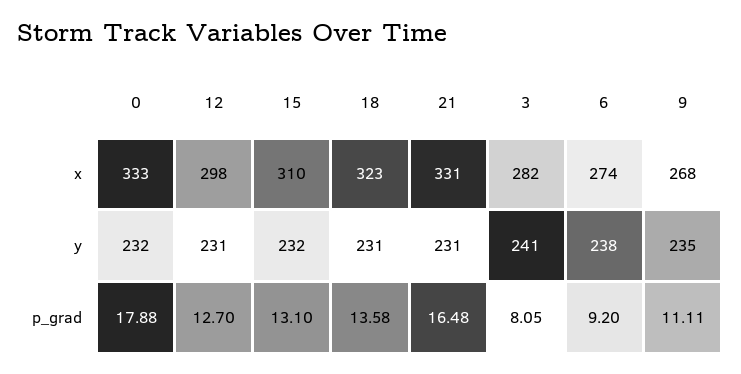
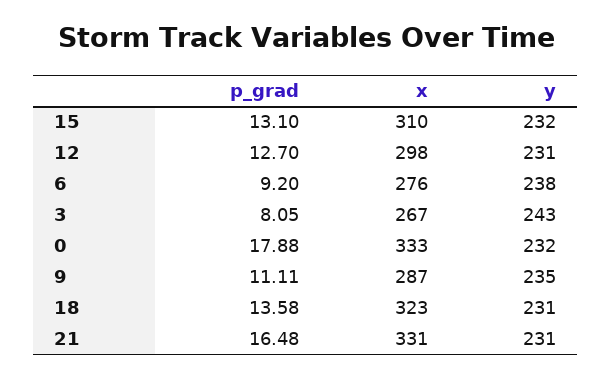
  {
    "0": {
      "x": 333,
      "y": 232,
      "p_grad": 17.88
    },
    "12": {
      "x": 298,
      "y": 231,
      "p_grad": 12.7
    },
    "15": {
      "x": 310,
      "y": 232,
      "p_grad": 13.1
    },
    "18": {
      "x": 323,
      "y": 231,
      "p_grad": 13.58
    },
    "21": {
      "x": 331,
      "y": 231,
      "p_grad": 16.48
    },
    "3": {
-     "x": 282,
+     "x": 267,
-     "y": 241,
+     "y": 243,
      "p_grad": 8.05
    },
    "6": {
-     "x": 274,
+     "x": 276,
      "y": 238,
      "p_grad": 9.2
    },
    "9": {
-     "x": 268,
+     "x": 287,
      "y": 235,
      "p_grad": 11.11
    }
  }

